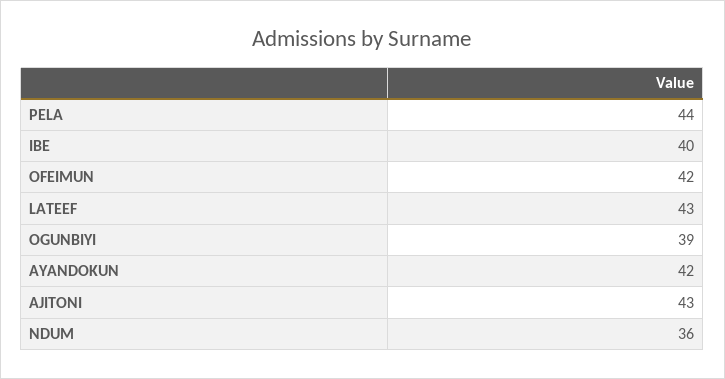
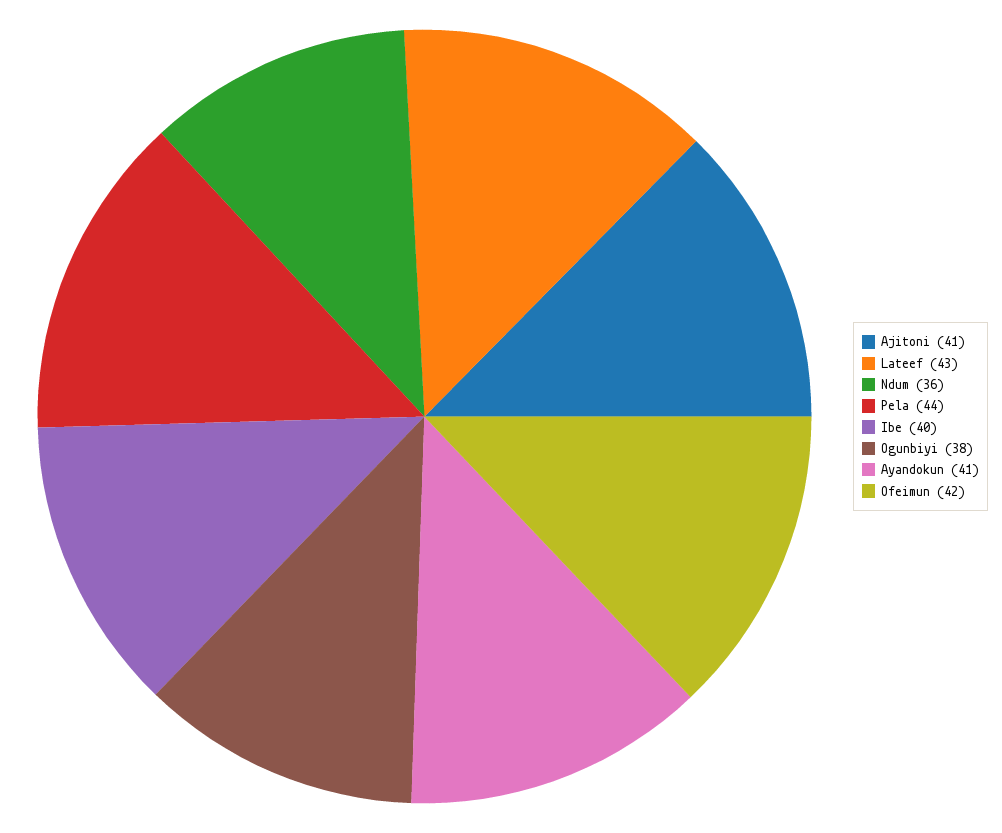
  {
    "PELA": 44,
    "IBE": 40,
    "OFEIMUN": 42,
    "LATEEF": 43,
-   "OGUNBIYI": 39,
+   "OGUNBIYI": 38,
-   "AYANDOKUN": 42,
+   "AYANDOKUN": 41,
-   "AJITONI": 43,
+   "AJITONI": 41,
    "NDUM": 36
  }

